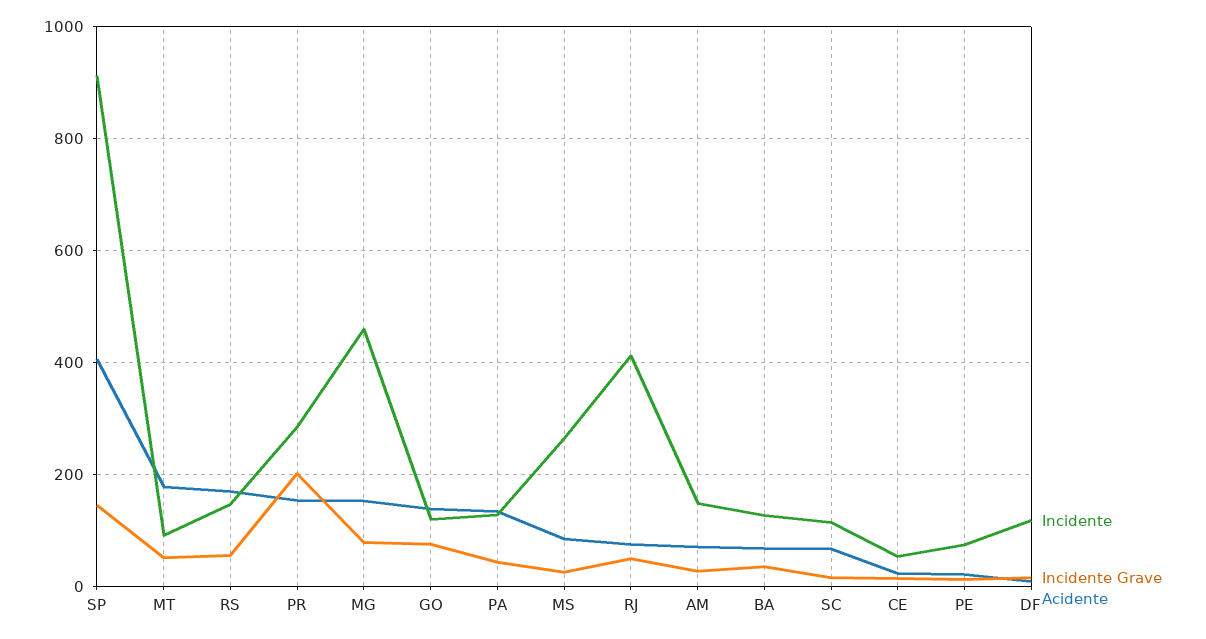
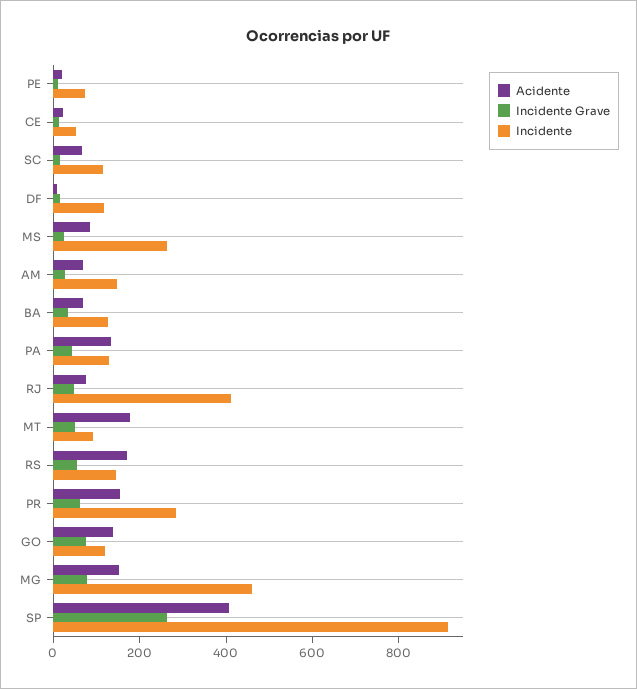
  {
    "Incidente": {
      "SP": 920,
      "MT": 100,
      "RS": 140,
      "PR": 280,
      "MG": 460,
      "GO": 120,
      "PA": 120,
      "MS": 260,
      "RJ": 420,
      "AM": 140,
      "BA": 120,
      "SC": 120,
      "CE": 60,
      "PE": 80,
      "DF": 120
    },
    "Incidente Grave": {
-     "SP": 140,
+     "SP": 250,
      "MT": 60,
      "RS": 60,
-     "PR": 200,
+     "PR": 50,
      "MG": 80,
      "GO": 80,
      "PA": 40,
      "MS": 20,
      "RJ": 40,
      "AM": 20,
      "BA": 40,
      "SC": 20,
      "CE": 20,
      "PE": 20,
      "DF": 20
    },
    "Acidente": {
      "SP": 400,
      "MT": 180,
      "RS": 180,
      "PR": 160,
      "MG": 160,
      "GO": 140,
      "PA": 140,
      "MS": 80,
      "RJ": 80,
      "AM": 80,
      "BA": 60,
      "SC": 60,
      "CE": 20,
      "PE": 20,
      "DF": 0
    }
  }

